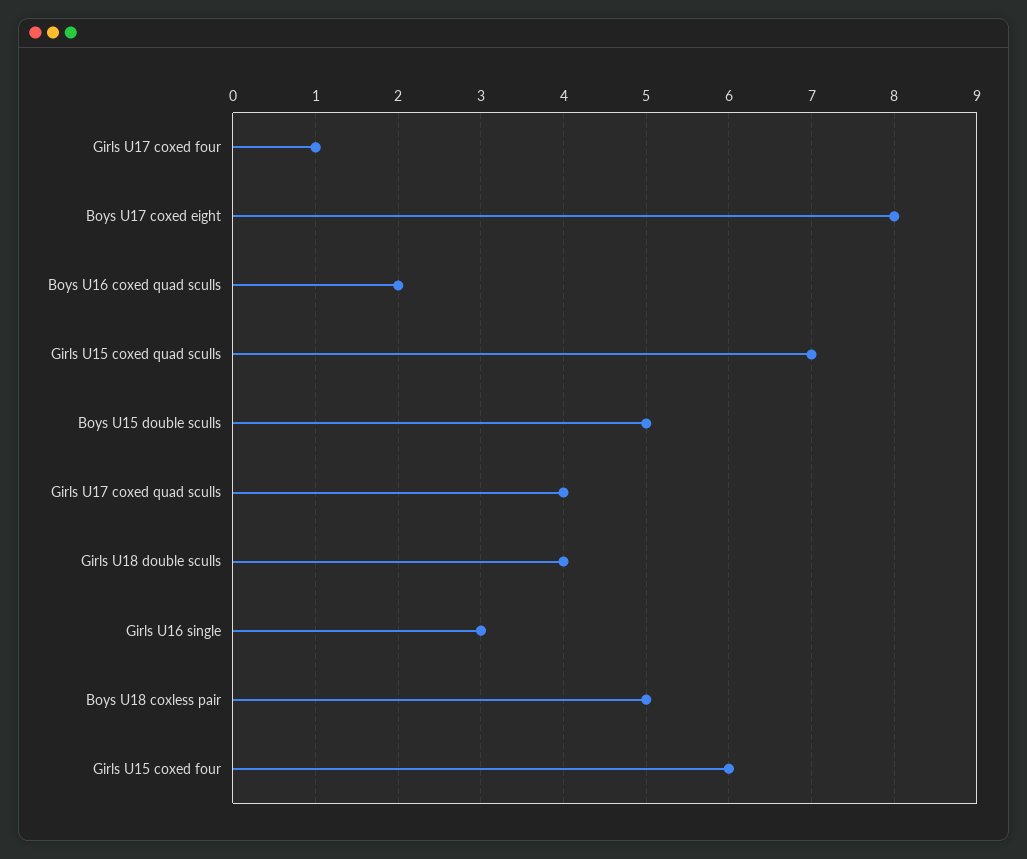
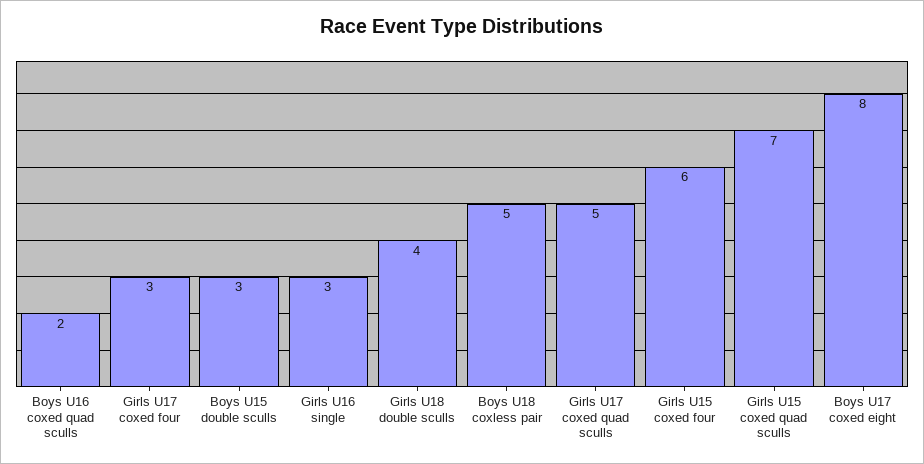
  {
-   "Girls U17 coxed four": 1,
+   "Girls U17 coxed four": 3,
    "Boys U17 coxed eight": 8,
    "Boys U16 coxed quad sculls": 2,
    "Girls U15 coxed quad sculls": 7,
-   "Boys U15 double sculls": 5,
+   "Boys U15 double sculls": 3,
-   "Girls U17 coxed quad sculls": 4,
+   "Girls U17 coxed quad sculls": 5,
    "Girls U18 double sculls": 4,
    "Girls U16 single": 3,
    "Boys U18 coxless pair": 5,
    "Girls U15 coxed four": 6
  }

